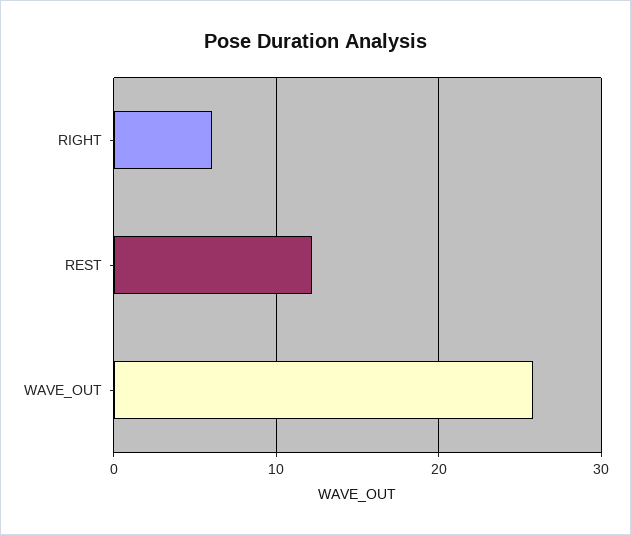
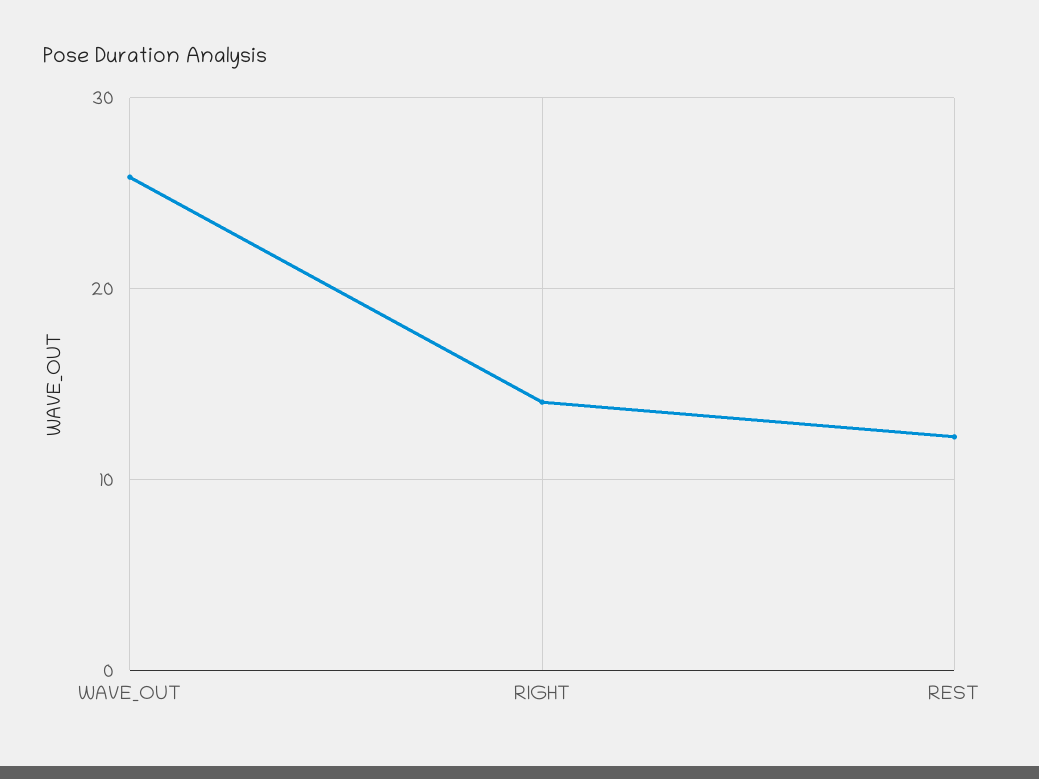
  {
-   "RIGHT": 6,
+   "RIGHT": 14,
    "REST": 12,
    "WAVE_OUT": 26
  }

